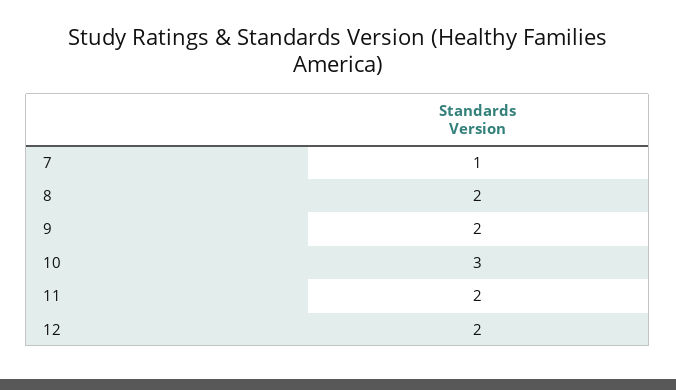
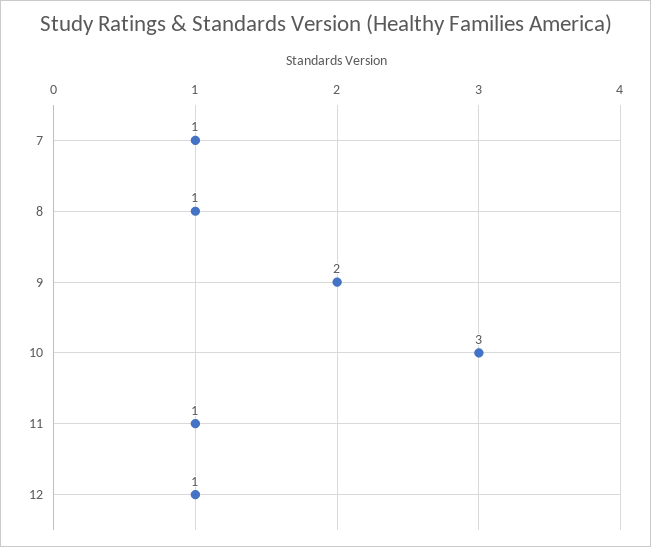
  {
    "7": 1,
-   "8": 2,
+   "8": 1,
    "9": 2,
    "10": 3,
-   "11": 2,
+   "11": 1,
-   "12": 2
+   "12": 1
  }

